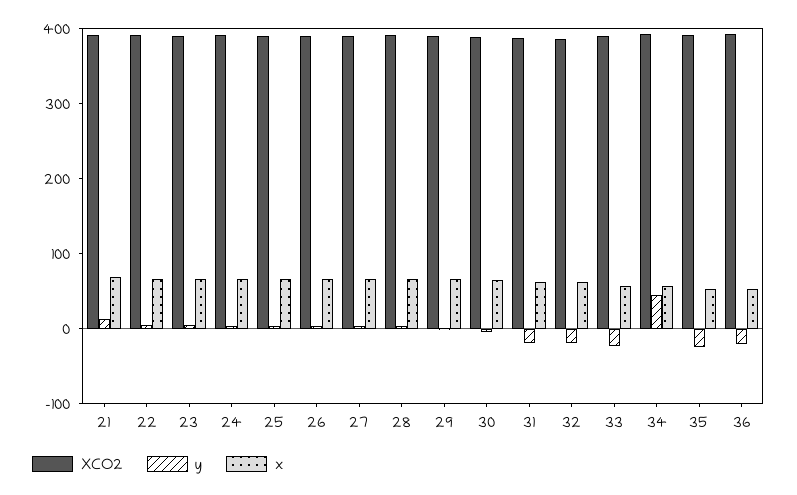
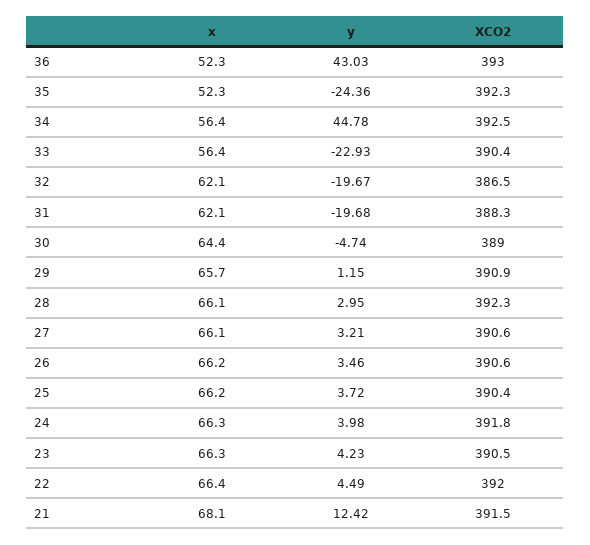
  {
    "XCO2": {
      "21": 391.5,
      "22": 392,
      "23": 390.5,
      "24": 391.8,
      "25": 390.4,
      "26": 390.6,
      "27": 390.6,
      "28": 392.3,
      "29": 390.9,
      "30": 389,
      "31": 388.3,
      "32": 386.5,
      "33": 390.4,
      "34": 392.5,
      "35": 392.3,
      "36": 393
    },
    "y": {
      "21": 12.42,
      "22": 4.49,
      "23": 4.23,
      "24": 3.98,
      "25": 3.72,
      "26": 3.46,
      "27": 3.21,
      "28": 2.95,
      "29": 1.15,
      "30": -4.74,
      "31": -19.68,
      "32": -19.67,
      "33": -22.93,
      "34": 44.78,
      "35": -24.36,
-     "36": -20
+     "36": 43.03
    },
    "x": {
      "21": 68.1,
      "22": 66.4,
      "23": 66.3,
      "24": 66.3,
      "25": 66.2,
      "26": 66.2,
      "27": 66.1,
      "28": 66.1,
      "29": 65.7,
      "30": 64.4,
      "31": 62.1,
      "32": 62.1,
      "33": 56.4,
      "34": 56.4,
      "35": 52.3,
      "36": 52.3
    }
  }

